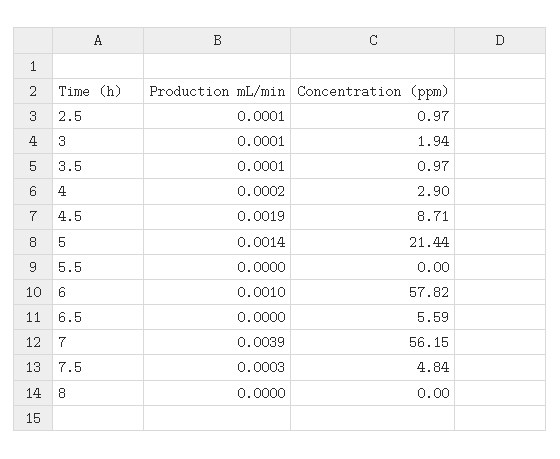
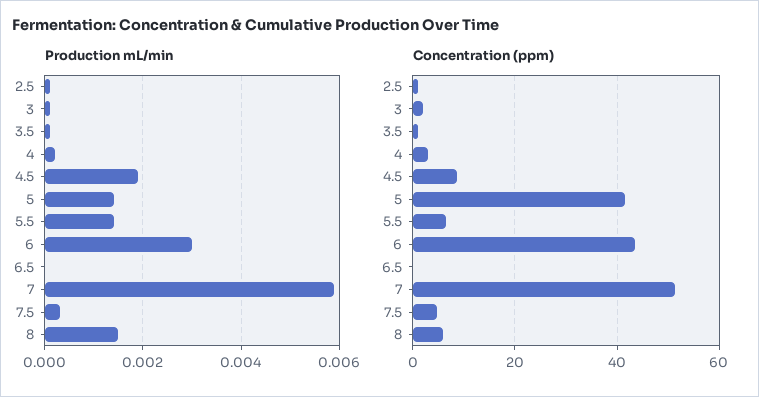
  {
    "Production mL/min": {
      "2.5": 0.0001,
      "3": 0.0001,
      "3.5": 0.0001,
      "4": 0.0002,
      "4.5": 0.0019,
      "5": 0.0014,
-     "5.5": 0,
+     "5.5": 0.0015,
-     "6": 0.001,
+     "6": 0.003,
      "6.5": 0,
-     "7": 0.0039,
+     "7": 0.006,
      "7.5": 0.0003,
-     "8": 0
+     "8": 0.0015
    },
    "Concentration (ppm)": {
      "2.5": 0.97,
      "3": 1.94,
      "3.5": 0.97,
      "4": 2.9,
      "4.5": 8.71,
-     "5": 21.44,
+     "5": 42,
-     "5.5": 0,
+     "5.5": 6,
-     "6": 57.82,
+     "6": 44,
-     "6.5": 5.59,
+     "6.5": 0,
-     "7": 56.15,
+     "7": 52,
      "7.5": 4.84,
-     "8": 0
+     "8": 6
    }
  }

